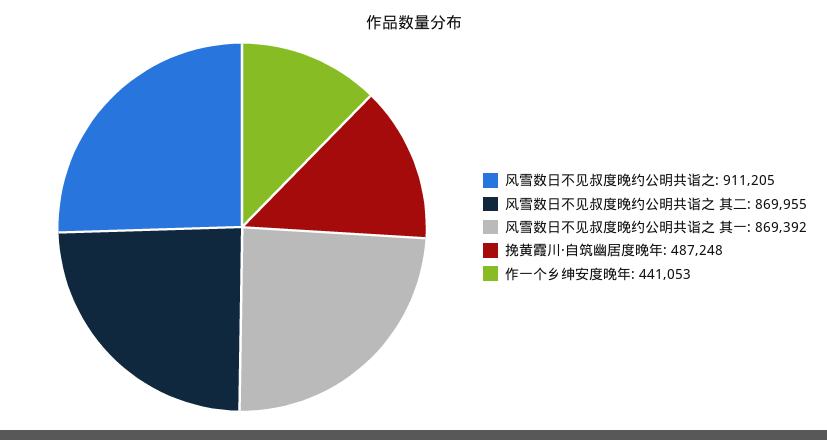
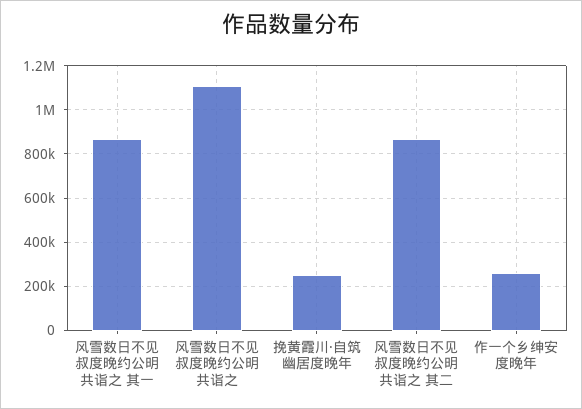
  {
-   "风雪数日不见叔度晚约公明共诣之": 911205,
+   "风雪数日不见叔度晚约公明共诣之": 1100000,
    "风雪数日不见叔度晚约公明共诣之 其二": 869955,
    "风雪数日不见叔度晚约公明共诣之 其一": 869392,
-   "挽黄霞川·自筑幽居度晚年": 487248,
+   "挽黄霞川·自筑幽居度晚年": 250000,
-   "作一个乡绅安度晚年": 441053
+   "作一个乡绅安度晚年": 250000
  }

